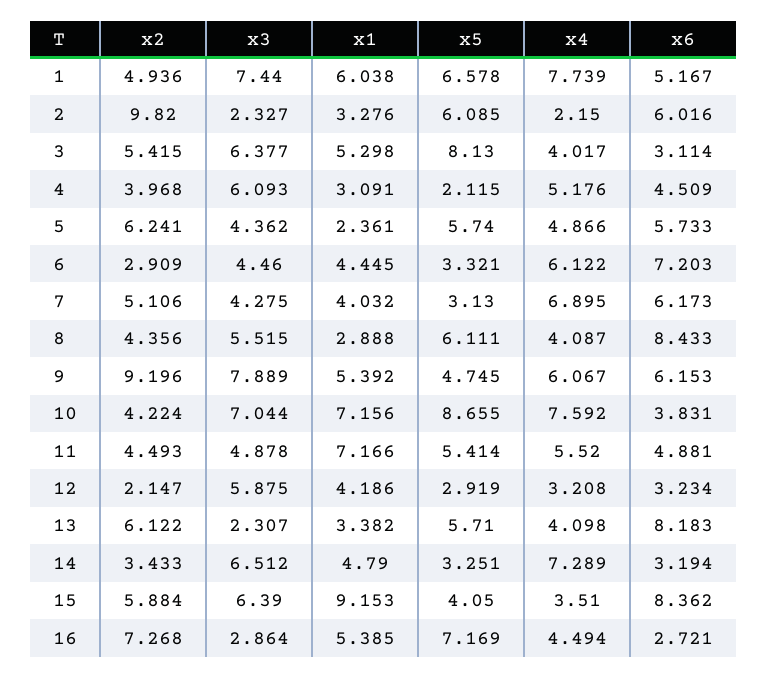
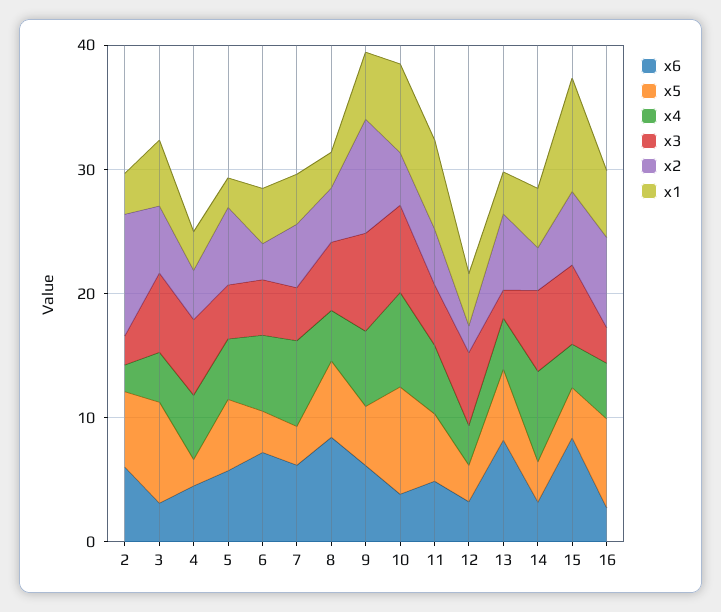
  {
    "x2": {
-     "1": 4.936,
      "2": 9.82,
      "3": 5.415,
      "4": 3.968,
      "5": 6.241,
      "6": 2.909,
      "7": 5.106,
      "8": 4.356,
      "9": 9.196,
      "10": 4.224,
      "11": 4.493,
      "12": 2.147,
      "13": 6.122,
      "14": 3.433,
      "15": 5.884,
      "16": 7.268
    },
    "x3": {
-     "1": 7.44,
      "2": 2.327,
      "3": 6.377,
      "4": 6.093,
      "5": 4.362,
      "6": 4.46,
      "7": 4.275,
      "8": 5.515,
      "9": 7.889,
      "10": 7.044,
      "11": 4.878,
      "12": 5.875,
      "13": 2.307,
      "14": 6.512,
      "15": 6.39,
      "16": 2.864
    },
    "x1": {
-     "1": 6.038,
      "2": 3.276,
      "3": 5.298,
      "4": 3.091,
      "5": 2.361,
      "6": 4.445,
      "7": 4.032,
      "8": 2.888,
      "9": 5.392,
      "10": 7.156,
      "11": 7.166,
      "12": 4.186,
      "13": 3.382,
      "14": 4.79,
      "15": 9.153,
      "16": 5.385
    },
    "x5": {
-     "1": 6.578,
      "2": 6.085,
      "3": 8.13,
      "4": 2.115,
      "5": 5.74,
      "6": 3.321,
      "7": 3.13,
      "8": 6.111,
      "9": 4.745,
      "10": 8.655,
      "11": 5.414,
      "12": 2.919,
      "13": 5.71,
      "14": 3.251,
      "15": 4.05,
      "16": 7.169
    },
    "x4": {
-     "1": 7.739,
      "2": 2.15,
      "3": 4.017,
      "4": 5.176,
      "5": 4.866,
      "6": 6.122,
      "7": 6.895,
      "8": 4.087,
      "9": 6.067,
      "10": 7.592,
      "11": 5.52,
      "12": 3.208,
      "13": 4.098,
      "14": 7.289,
      "15": 3.51,
      "16": 4.494
    },
    "x6": {
-     "1": 5.167,
      "2": 6.016,
      "3": 3.114,
      "4": 4.509,
      "5": 5.733,
      "6": 7.203,
      "7": 6.173,
      "8": 8.433,
      "9": 6.153,
      "10": 3.831,
      "11": 4.881,
      "12": 3.234,
      "13": 8.183,
      "14": 3.194,
      "15": 8.362,
      "16": 2.721
    }
  }

